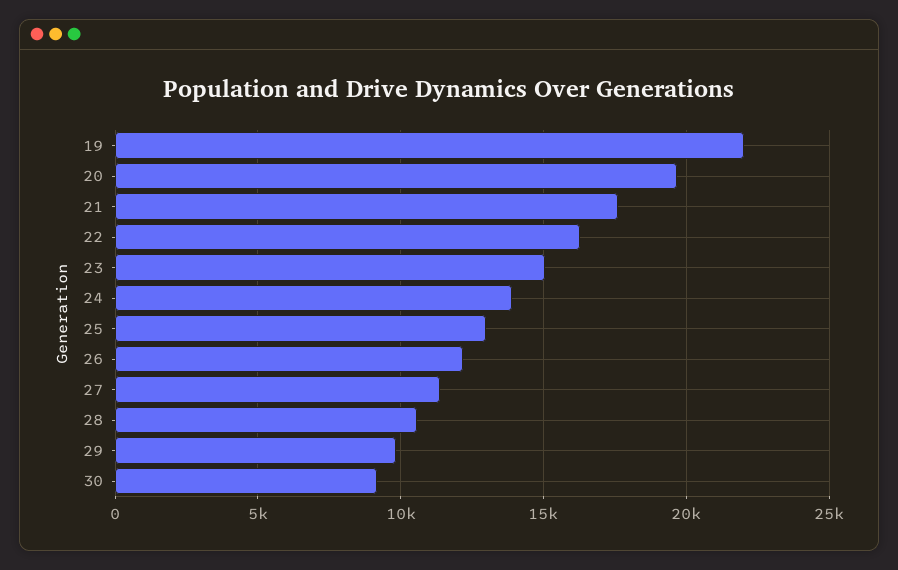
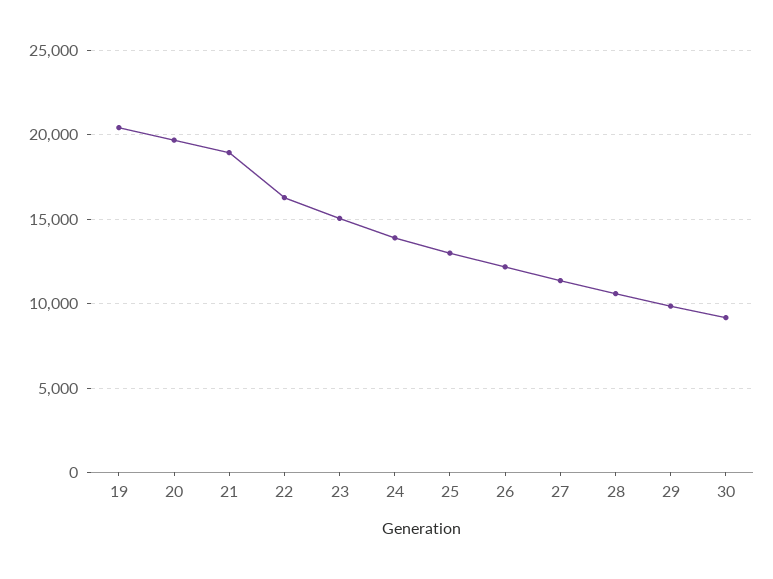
  {
-   "19": 22000,
+   "19": 20500,
    "20": 19500,
-   "21": 17500,
+   "21": 19000,
    "22": 16500,
    "23": 15000,
    "24": 14000,
    "25": 13000,
    "26": 12000,
    "27": 11500,
    "28": 10500,
    "29": 10000,
    "30": 9000
  }

